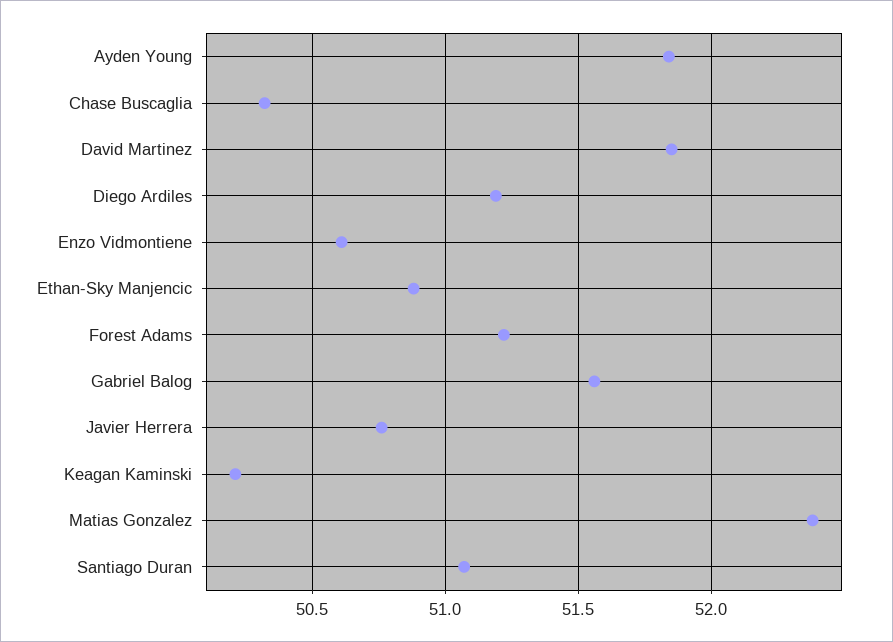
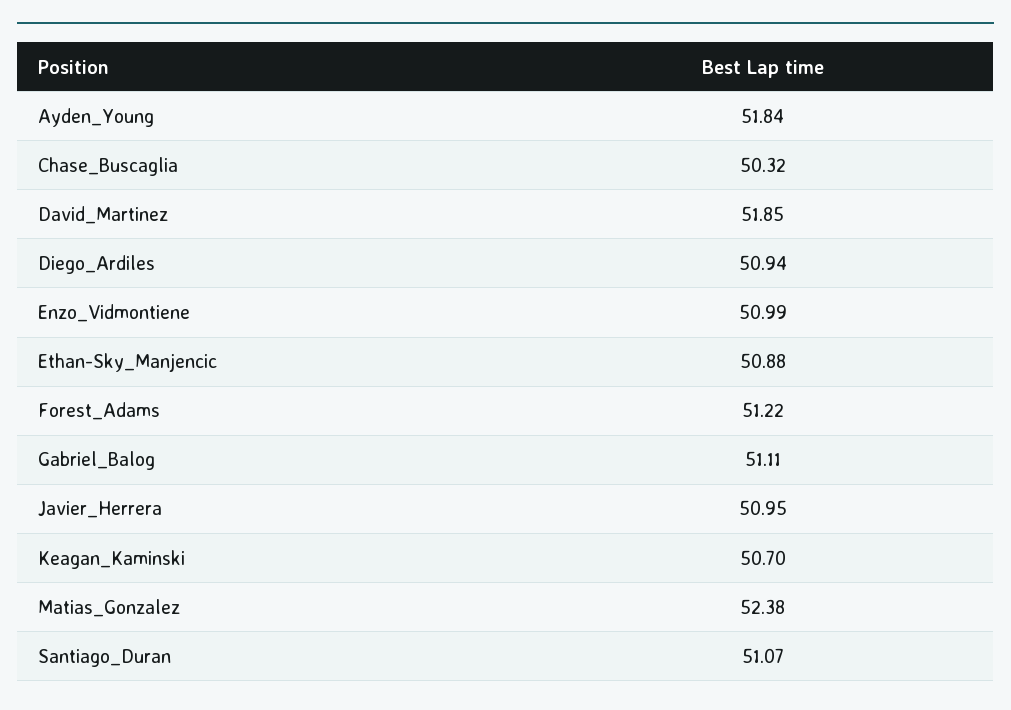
  {
    "Ayden Young": 51.84,
    "Chase Buscaglia": 50.32,
    "David Martinez": 51.85,
-   "Diego Ardiles": 51.2,
+   "Diego Ardiles": 50.94,
-   "Enzo Vidmontiene": 50.6,
+   "Enzo Vidmontiene": 50.99,
    "Ethan-Sky Manjencic": 50.88,
    "Forest Adams": 51.22,
-   "Gabriel Balog": 51.55,
+   "Gabriel Balog": 51.11,
-   "Javier Herrera": 50.75,
+   "Javier Herrera": 50.95,
-   "Keagan Kaminski": 50.2,
+   "Keagan Kaminski": 50.7,
    "Matias Gonzalez": 52.38,
    "Santiago Duran": 51.07
  }

